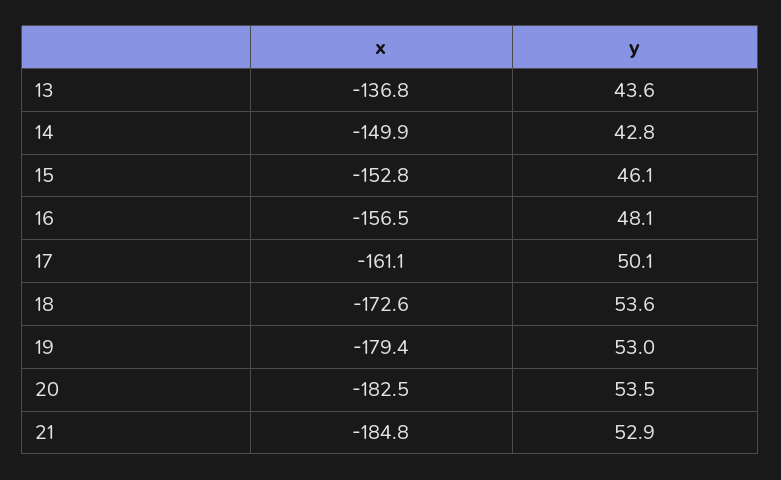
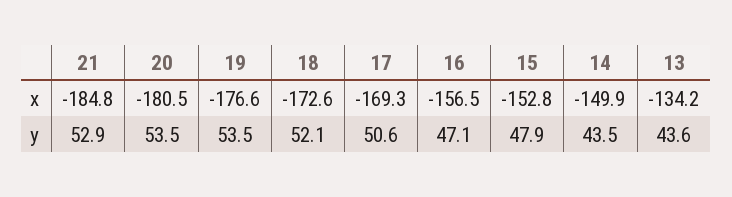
  {
    "x": {
-     "13": -136.8,
+     "13": -134.2,
      "14": -149.9,
      "15": -152.8,
      "16": -156.5,
-     "17": -161.1,
+     "17": -169.3,
      "18": -172.6,
-     "19": -179.4,
+     "19": -176.6,
-     "20": -182.5,
+     "20": -180.5,
      "21": -184.8
    },
    "y": {
      "13": 43.6,
-     "14": 42.8,
+     "14": 43.5,
-     "15": 46.1,
+     "15": 47.9,
-     "16": 48.1,
+     "16": 47.1,
-     "17": 50.1,
+     "17": 50.6,
-     "18": 53.6,
+     "18": 52.1,
-     "19": 53,
+     "19": 53.5,
      "20": 53.5,
      "21": 52.9
    }
  }

